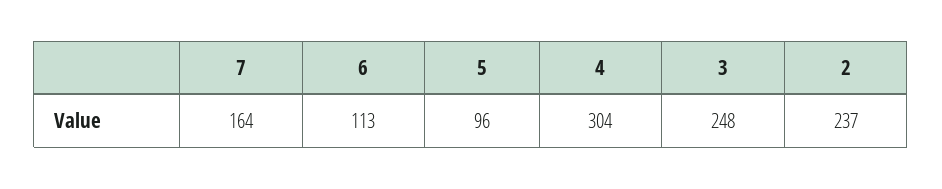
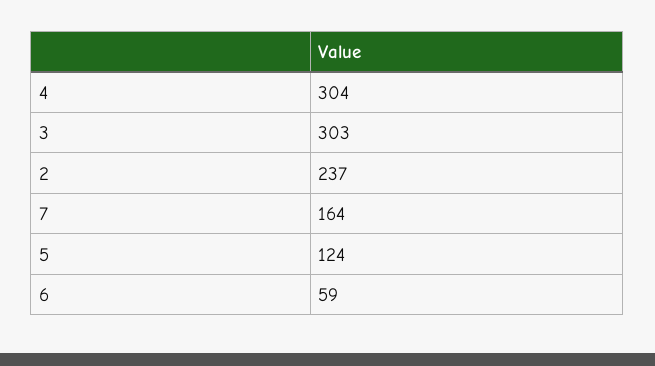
  {
    "7": 164,
-   "6": 113,
+   "6": 59,
-   "5": 96,
+   "5": 124,
    "4": 304,
-   "3": 248,
+   "3": 303,
    "2": 237
  }

